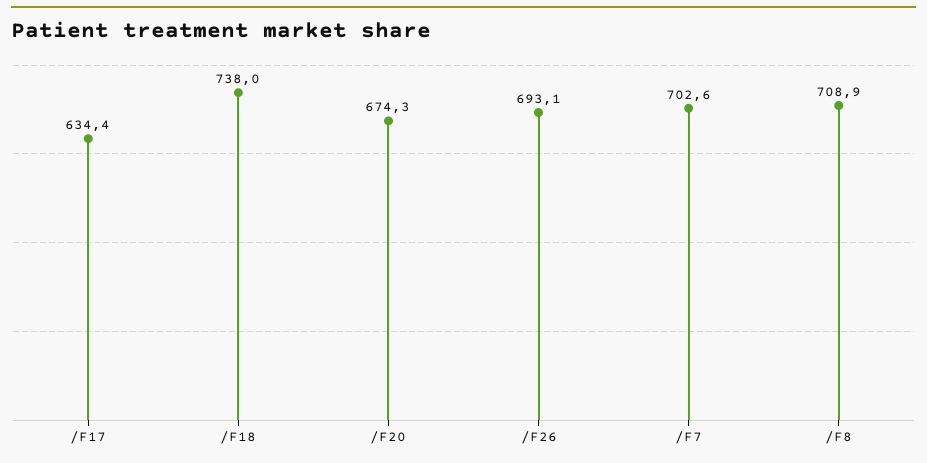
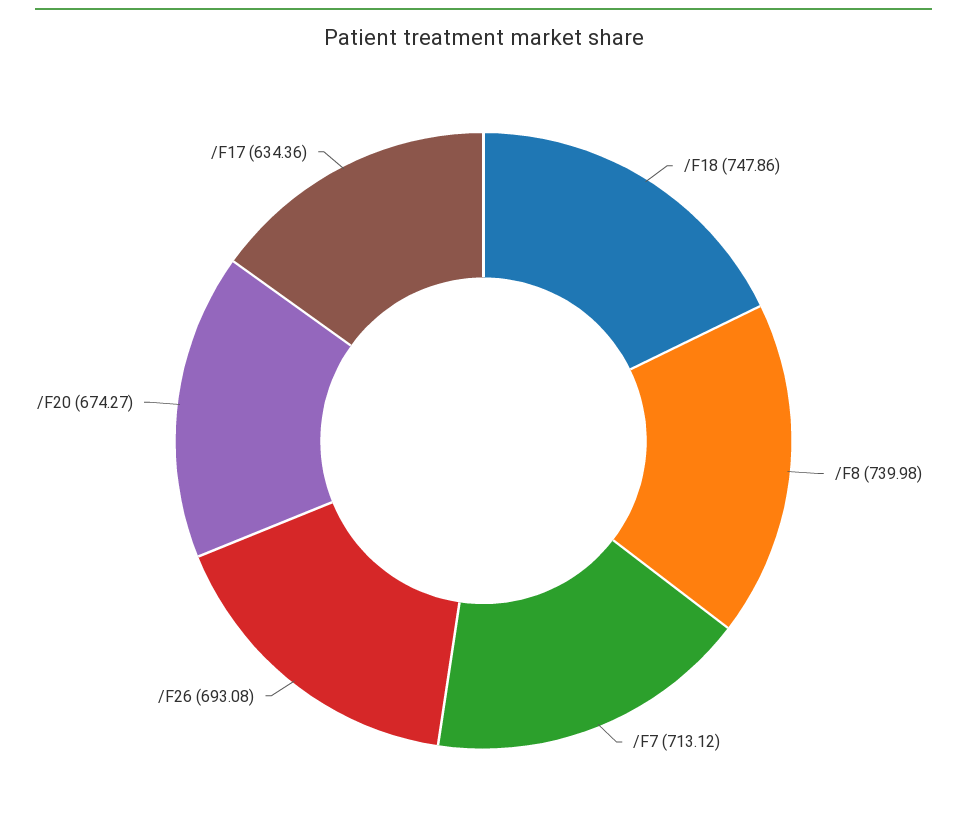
  {
    "/F17": 634.36,
-   "/F18": 738,
+   "/F18": 747.86,
    "/F20": 674.27,
    "/F26": 693.08,
-   "/F7": 702.6,
+   "/F7": 713.12,
-   "/F8": 708.9
+   "/F8": 739.98
  }

